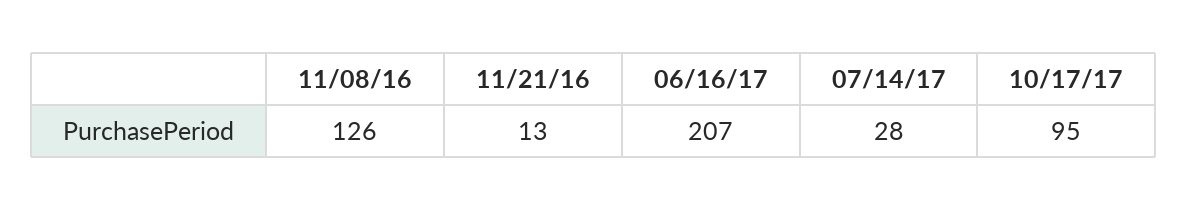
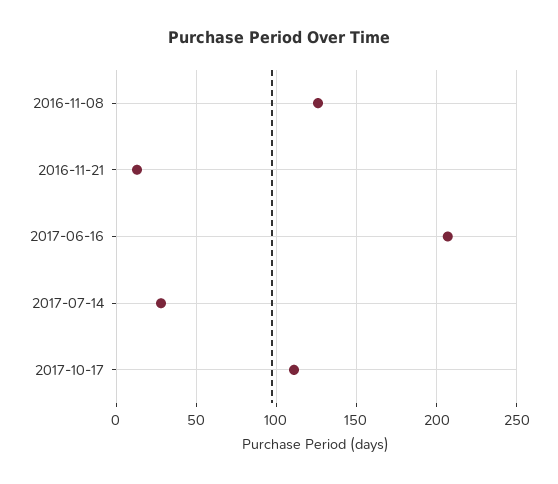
  {
    "11/08/16": 126,
    "11/21/16": 13,
    "06/16/17": 207,
    "07/14/17": 28,
-   "10/17/17": 95
+   "10/17/17": 110
  }

